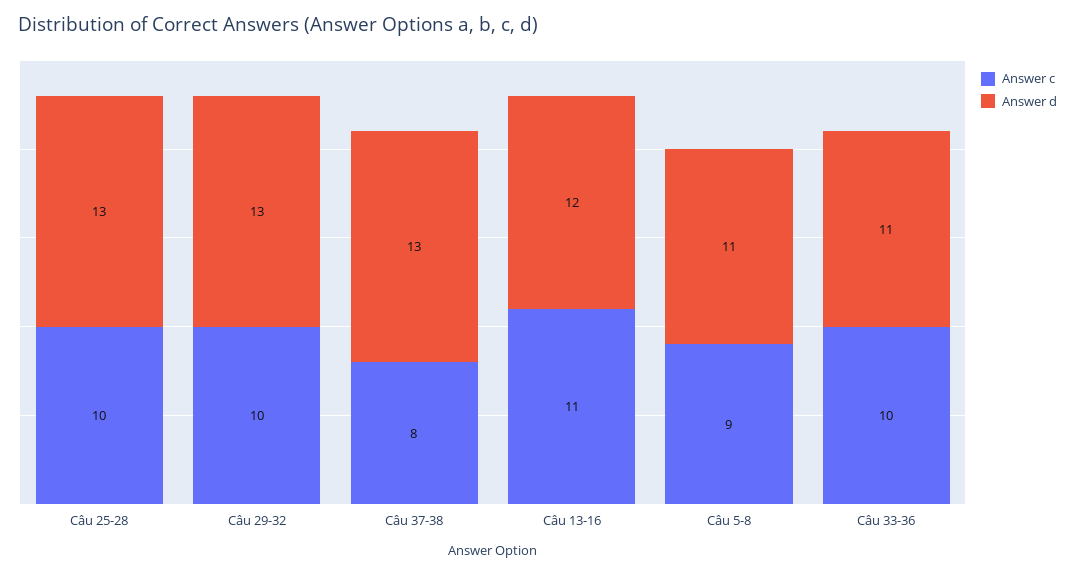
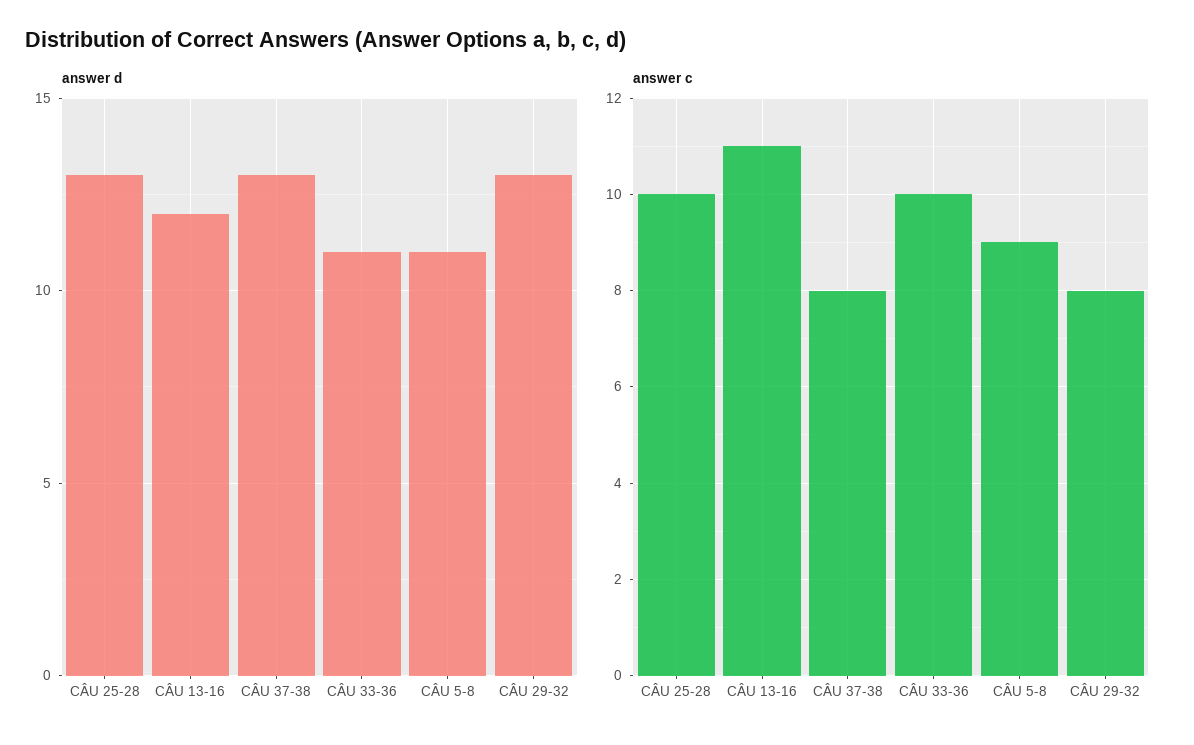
  {
    "Answer c": {
      "Câu 25-28": 10,
-     "Câu 29-32": 10,
+     "Câu 29-32": 8,
      "Câu 37-38": 8,
      "Câu 13-16": 11,
      "Câu 5-8": 9,
      "Câu 33-36": 10
    },
    "Answer d": {
      "Câu 25-28": 13,
      "Câu 29-32": 13,
      "Câu 37-38": 13,
      "Câu 13-16": 12,
      "Câu 5-8": 11,
      "Câu 33-36": 11
    }
  }

